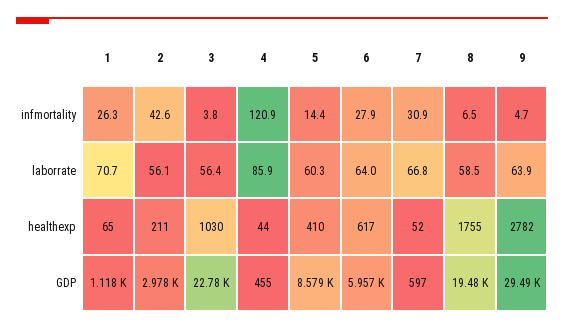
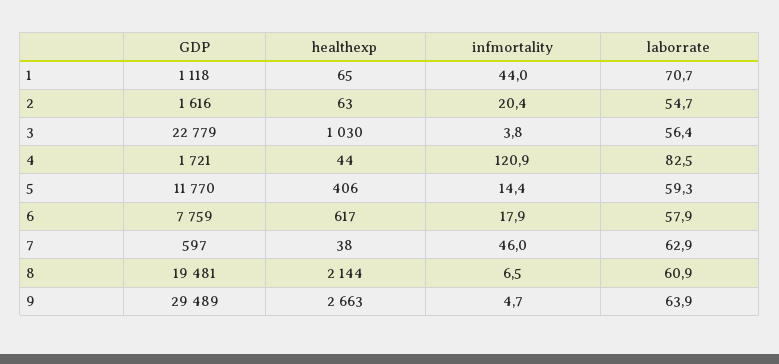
  {
    "1": {
-     "infmortality": 26.3,
+     "infmortality": 44,
      "laborrate": 70.7,
      "healthexp": 65,
      "GDP": 1118
    },
    "2": {
-     "infmortality": 42.6,
+     "infmortality": 20.4,
-     "laborrate": 56.1,
+     "laborrate": 54.7,
-     "healthexp": 211,
+     "healthexp": 63,
-     "GDP": 2978
+     "GDP": 1616
    },
    "3": {
      "infmortality": 3.8,
      "laborrate": 56.4,
      "healthexp": 1030,
      "GDP": 22779
    },
    "4": {
      "infmortality": 120.9,
-     "laborrate": 85.9,
+     "laborrate": 82.5,
      "healthexp": 44,
-     "GDP": 455
+     "GDP": 1721
    },
    "5": {
      "infmortality": 14.4,
-     "laborrate": 60.3,
+     "laborrate": 59.3,
-     "healthexp": 410,
+     "healthexp": 406,
-     "GDP": 8579
+     "GDP": 11770
    },
    "6": {
-     "infmortality": 27.9,
+     "infmortality": 17.9,
-     "laborrate": 64,
+     "laborrate": 57.9,
      "healthexp": 617,
-     "GDP": 5957
+     "GDP": 7759
    },
    "7": {
-     "infmortality": 30.9,
+     "infmortality": 46,
-     "laborrate": 66.8,
+     "laborrate": 62.9,
-     "healthexp": 52,
+     "healthexp": 38,
      "GDP": 597
    },
    "8": {
      "infmortality": 6.5,
-     "laborrate": 58.5,
+     "laborrate": 60.9,
-     "healthexp": 1755,
+     "healthexp": 2144,
      "GDP": 19481
    },
    "9": {
      "infmortality": 4.7,
      "laborrate": 63.9,
-     "healthexp": 2782,
+     "healthexp": 2663,
      "GDP": 29489
    }
  }

